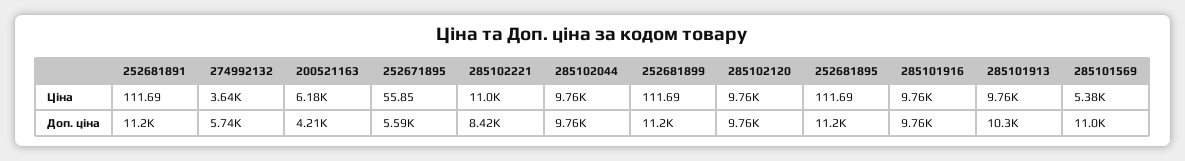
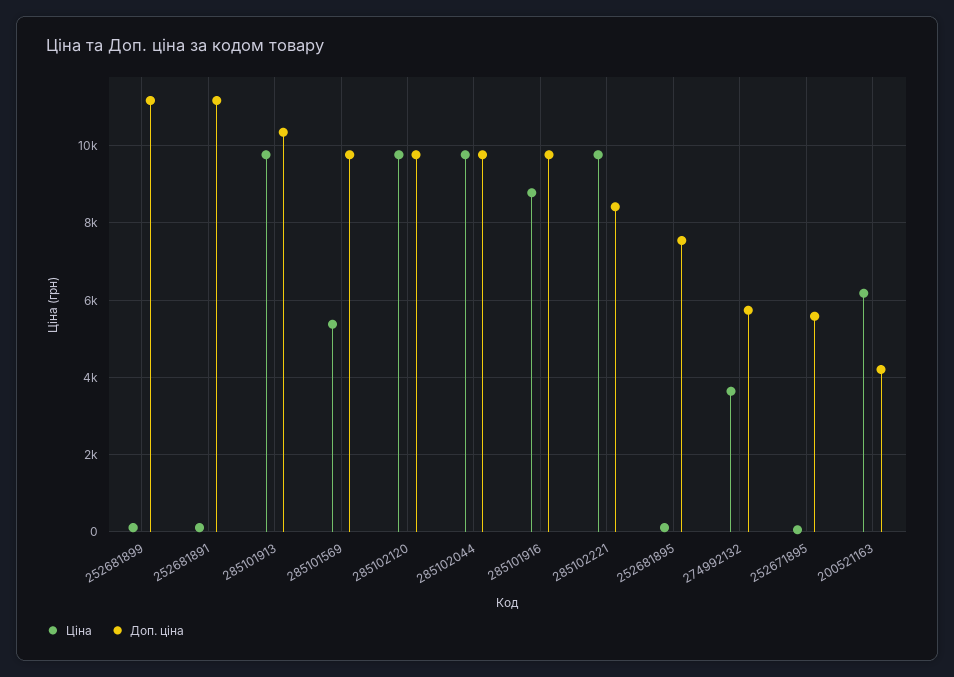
  {
    "Ціна": {
      "252681891": 111.69,
      "274992132": 3640,
      "200521163": 6180,
      "252671895": 55.85,
-     "285102221": 11000,
+     "285102221": 9800,
      "285102044": 9760,
      "252681899": 111.69,
      "285102120": 9760,
      "252681895": 111.69,
-     "285101916": 9760,
+     "285101916": 8800,
      "285101913": 9760,
      "285101569": 5380
    },
    "Доп. ціна": {
      "252681891": 11200,
      "274992132": 5740,
      "200521163": 4210,
      "252671895": 5590,
      "285102221": 8420,
      "285102044": 9760,
      "252681899": 11200,
      "285102120": 9760,
-     "252681895": 11200,
+     "252681895": 7600,
      "285101916": 9760,
      "285101913": 10300,
-     "285101569": 11000
+     "285101569": 9800
    }
  }

